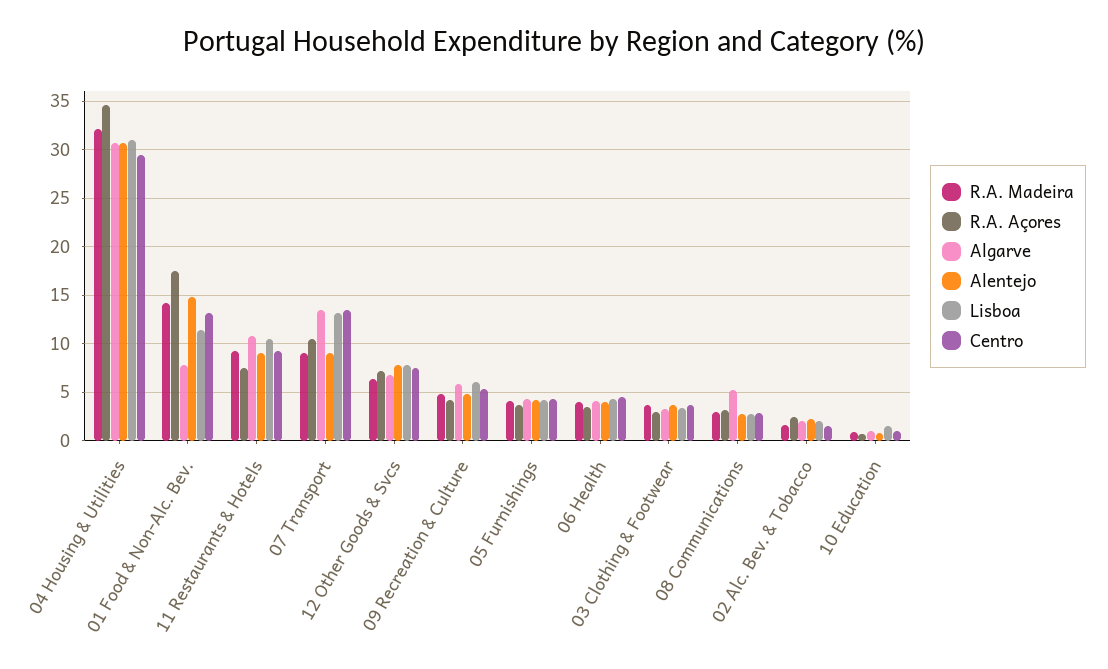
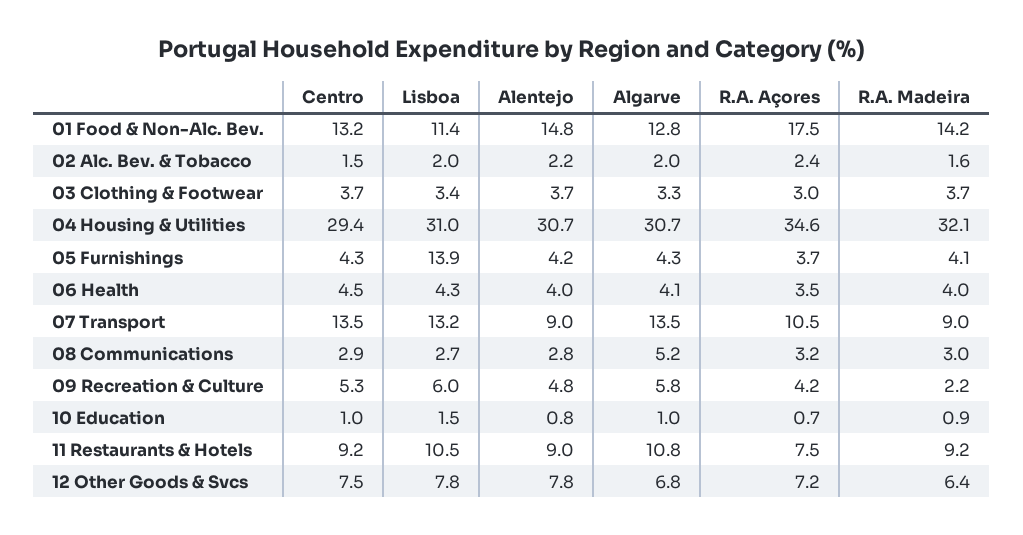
  {
    "R.A. Madeira": {
      "04 Housing & Utilities": 32.1,
      "01 Food & Non-Alc. Bev.": 14.2,
      "11 Restaurants & Hotels": 9.2,
      "07 Transport": 9,
      "12 Other Goods & Svcs": 6.4,
-     "09 Recreation & Culture": 5,
+     "09 Recreation & Culture": 2.2,
      "05 Furnishings": 4.1,
      "06 Health": 4,
      "03 Clothing & Footwear": 3.7,
      "08 Communications": 3,
      "02 Alc. Bev. & Tobacco": 1.6,
      "10 Education": 0.9
    },
    "R.A. Açores": {
      "04 Housing & Utilities": 34.6,
      "01 Food & Non-Alc. Bev.": 17.5,
      "11 Restaurants & Hotels": 7.5,
      "07 Transport": 10.5,
      "12 Other Goods & Svcs": 7.2,
      "09 Recreation & Culture": 4.2,
      "05 Furnishings": 3.7,
      "06 Health": 3.5,
      "03 Clothing & Footwear": 3,
      "08 Communications": 3.2,
      "02 Alc. Bev. & Tobacco": 2.4,
      "10 Education": 0.7
    },
    "Algarve": {
      "04 Housing & Utilities": 30.7,
-     "01 Food & Non-Alc. Bev.": 8,
+     "01 Food & Non-Alc. Bev.": 12.8,
      "11 Restaurants & Hotels": 10.8,
      "07 Transport": 13.5,
      "12 Other Goods & Svcs": 6.8,
      "09 Recreation & Culture": 5.8,
      "05 Furnishings": 4.3,
      "06 Health": 4.1,
      "03 Clothing & Footwear": 3.3,
      "08 Communications": 5.2,
      "02 Alc. Bev. & Tobacco": 2,
      "10 Education": 1
    },
    "Alentejo": {
      "04 Housing & Utilities": 30.7,
      "01 Food & Non-Alc. Bev.": 14.8,
      "11 Restaurants & Hotels": 9,
      "07 Transport": 9,
      "12 Other Goods & Svcs": 7.8,
      "09 Recreation & Culture": 4.8,
      "05 Furnishings": 4.2,
      "06 Health": 4,
      "03 Clothing & Footwear": 3.7,
      "08 Communications": 2.8,
      "02 Alc. Bev. & Tobacco": 2.2,
      "10 Education": 0.8
    },
    "Lisboa": {
      "04 Housing & Utilities": 31,
      "01 Food & Non-Alc. Bev.": 11.4,
      "11 Restaurants & Hotels": 10.5,
      "07 Transport": 13.2,
      "12 Other Goods & Svcs": 7.8,
      "09 Recreation & Culture": 6,
-     "05 Furnishings": 4,
+     "05 Furnishings": 13.9,
      "06 Health": 4.3,
      "03 Clothing & Footwear": 3.4,
      "08 Communications": 2.7,
      "02 Alc. Bev. & Tobacco": 2,
      "10 Education": 1.5
    },
    "Centro": {
      "04 Housing & Utilities": 29.4,
      "01 Food & Non-Alc. Bev.": 13.2,
      "11 Restaurants & Hotels": 9.2,
      "07 Transport": 13.5,
      "12 Other Goods & Svcs": 7.5,
      "09 Recreation & Culture": 5.3,
      "05 Furnishings": 4.3,
      "06 Health": 4.5,
      "03 Clothing & Footwear": 3.7,
      "08 Communications": 2.9,
      "02 Alc. Bev. & Tobacco": 1.5,
      "10 Education": 1
    }
  }

